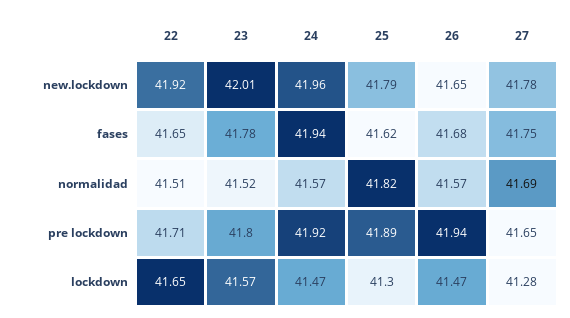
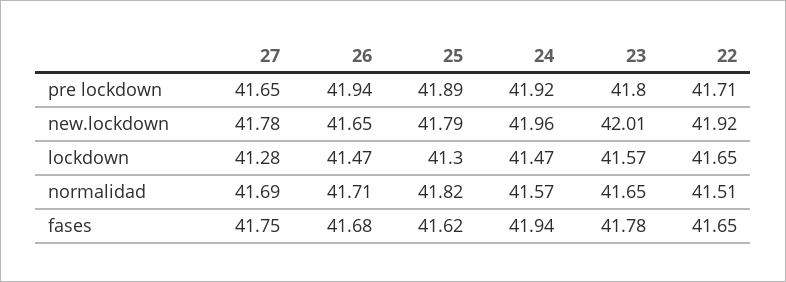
  {
    "22": {
      "new.lockdown": 41.92,
      "fases": 41.65,
      "normalidad": 41.51,
      "pre lockdown": 41.71,
      "lockdown": 41.65
    },
    "23": {
      "new.lockdown": 42.01,
      "fases": 41.78,
-     "normalidad": 41.52,
+     "normalidad": 41.65,
      "pre lockdown": 41.8,
      "lockdown": 41.57
    },
    "24": {
      "new.lockdown": 41.96,
      "fases": 41.94,
      "normalidad": 41.57,
      "pre lockdown": 41.92,
      "lockdown": 41.47
    },
    "25": {
      "new.lockdown": 41.79,
      "fases": 41.62,
      "normalidad": 41.82,
      "pre lockdown": 41.89,
      "lockdown": 41.3
    },
    "26": {
      "new.lockdown": 41.65,
      "fases": 41.68,
-     "normalidad": 41.57,
+     "normalidad": 41.71,
      "pre lockdown": 41.94,
      "lockdown": 41.47
    },
    "27": {
      "new.lockdown": 41.78,
      "fases": 41.75,
      "normalidad": 41.69,
      "pre lockdown": 41.65,
      "lockdown": 41.28
    }
  }

